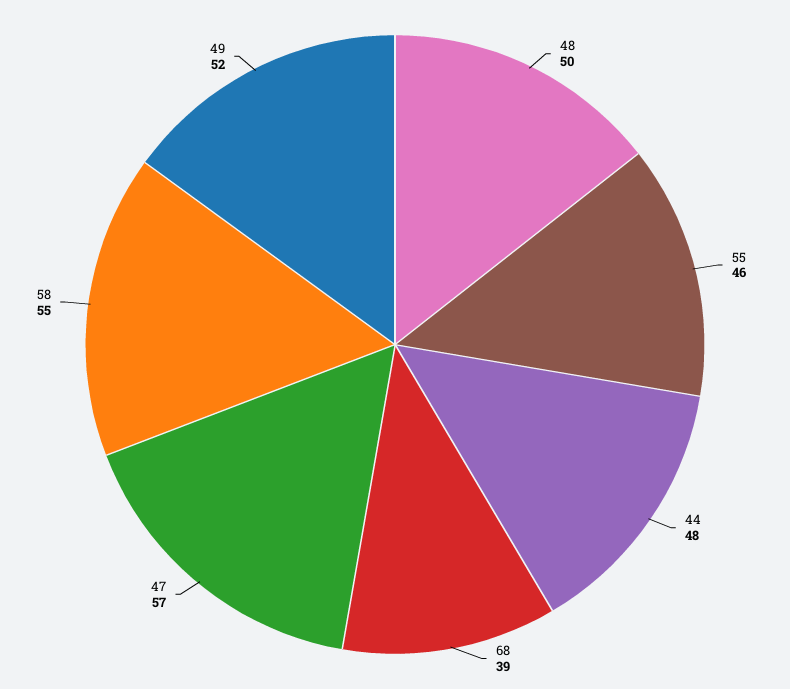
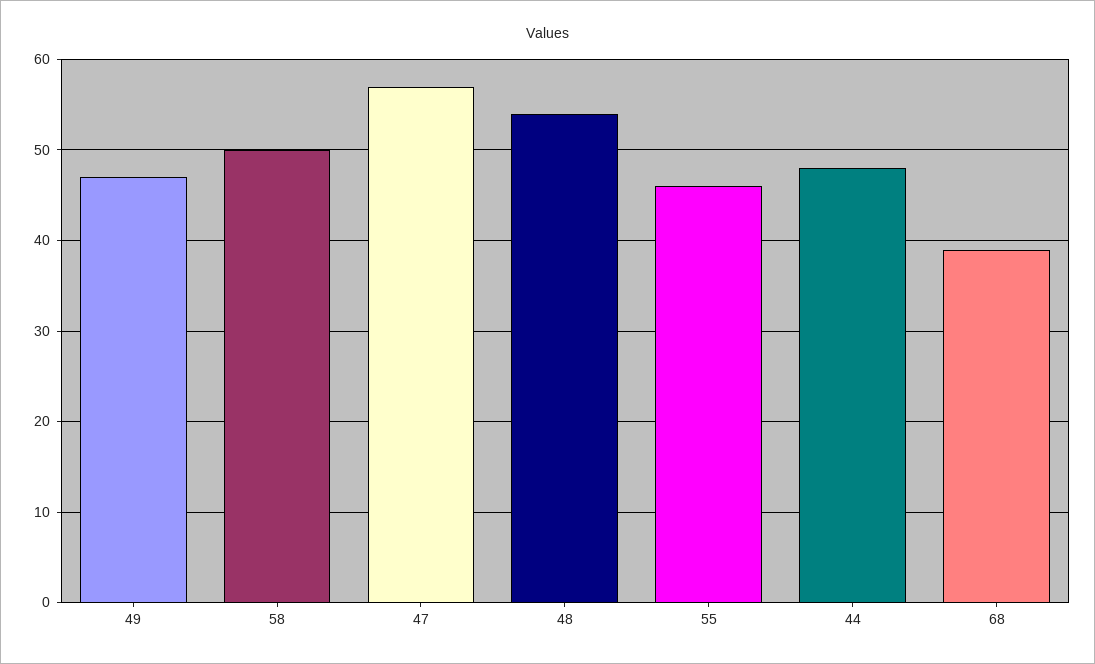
  {
-   "48": 50,
+   "48": 54,
    "55": 46,
    "44": 48,
    "68": 39,
    "47": 57,
-   "58": 55,
+   "58": 50,
-   "49": 52
+   "49": 47
  }

